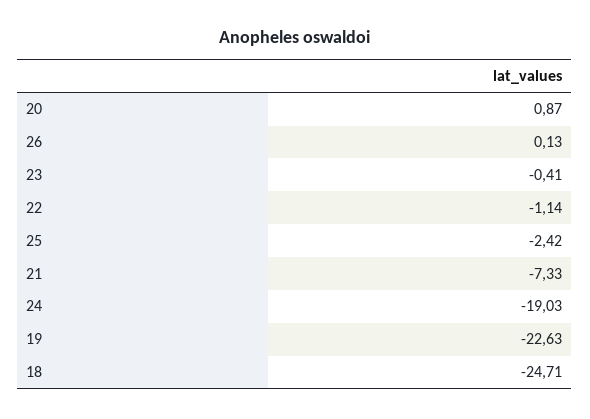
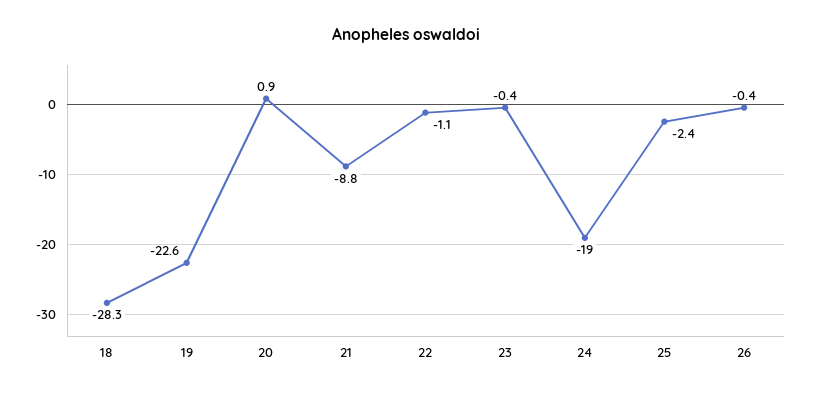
  {
    "20": 0.87,
-   "26": 0.13,
+   "26": -0.4,
    "23": -0.41,
    "22": -1.14,
    "25": -2.42,
-   "21": -7.33,
+   "21": -8.8,
    "24": -19.03,
    "19": -22.63,
-   "18": -24.71
+   "18": -28.3
  }

